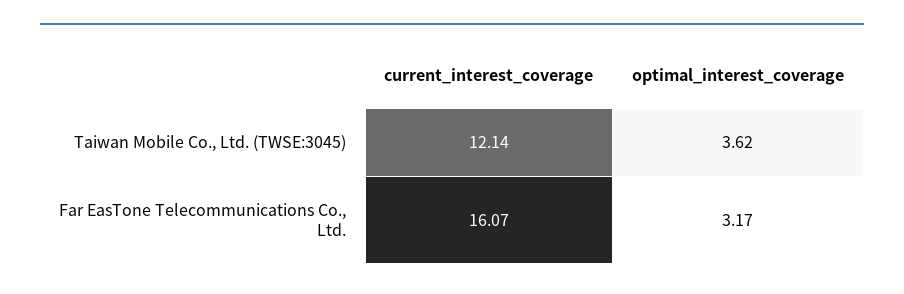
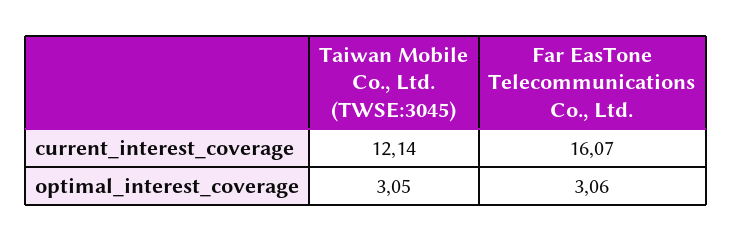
  {
    "current_interest_coverage": {
      "Taiwan Mobile Co., Ltd. (TWSE:3045)": 12.14,
      "Far EasTone Telecommunications Co., Ltd.": 16.07
    },
    "optimal_interest_coverage": {
-     "Taiwan Mobile Co., Ltd. (TWSE:3045)": 3.62,
+     "Taiwan Mobile Co., Ltd. (TWSE:3045)": 3.05,
-     "Far EasTone Telecommunications Co., Ltd.": 3.17
+     "Far EasTone Telecommunications Co., Ltd.": 3.06
    }
  }

